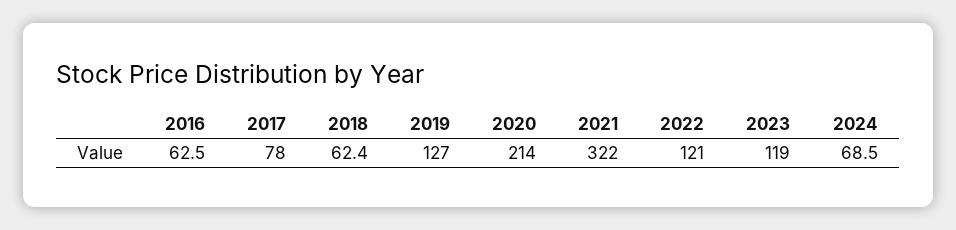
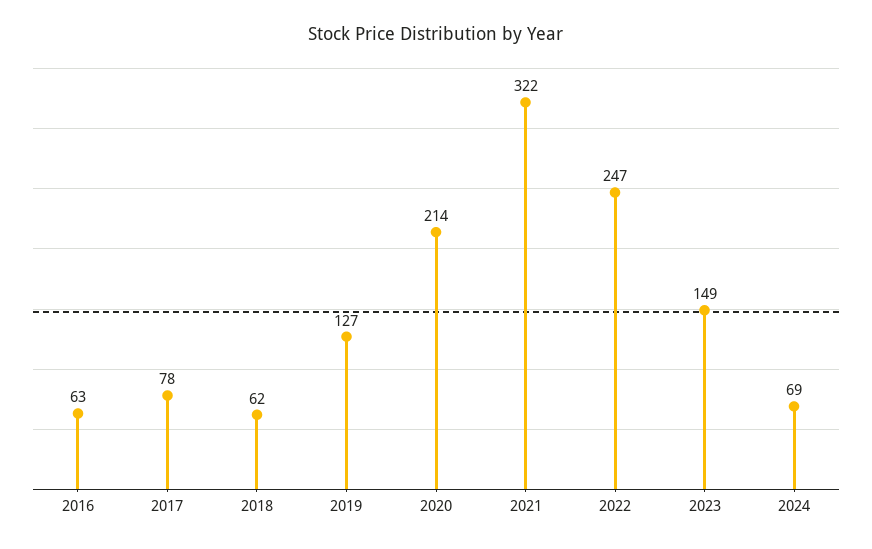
  {
    "2016": 62.5,
    "2017": 78,
    "2018": 62.4,
    "2019": 127,
    "2020": 214,
    "2021": 322,
-   "2022": 121,
+   "2022": 247,
-   "2023": 119,
+   "2023": 149,
    "2024": 68.5
  }

